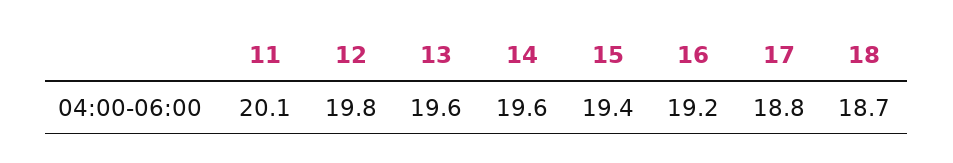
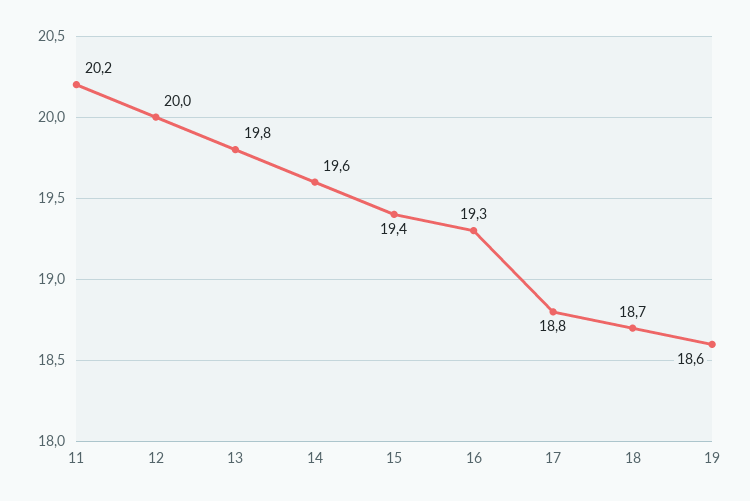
  {
-   "11": 20.1,
+   "11": 20.2,
-   "12": 19.8,
+   "12": 20,
-   "13": 19.6,
+   "13": 19.8,
    "14": 19.6,
    "15": 19.4,
-   "16": 19.2,
+   "16": 19.3,
    "17": 18.8,
-   "18": 18.7
+   "18": 18.7,
+   "19": 18.6
  }

